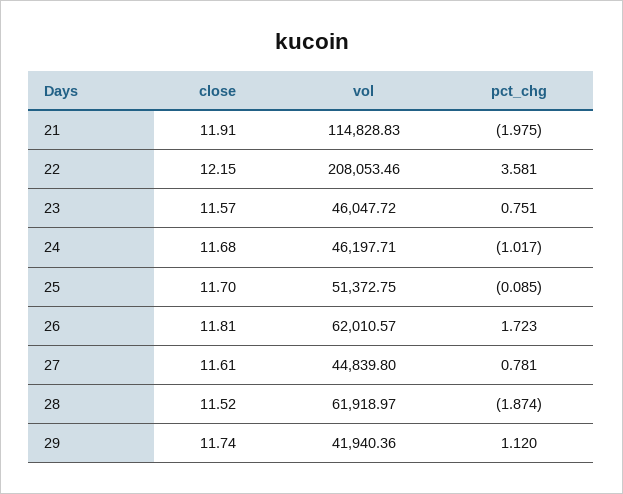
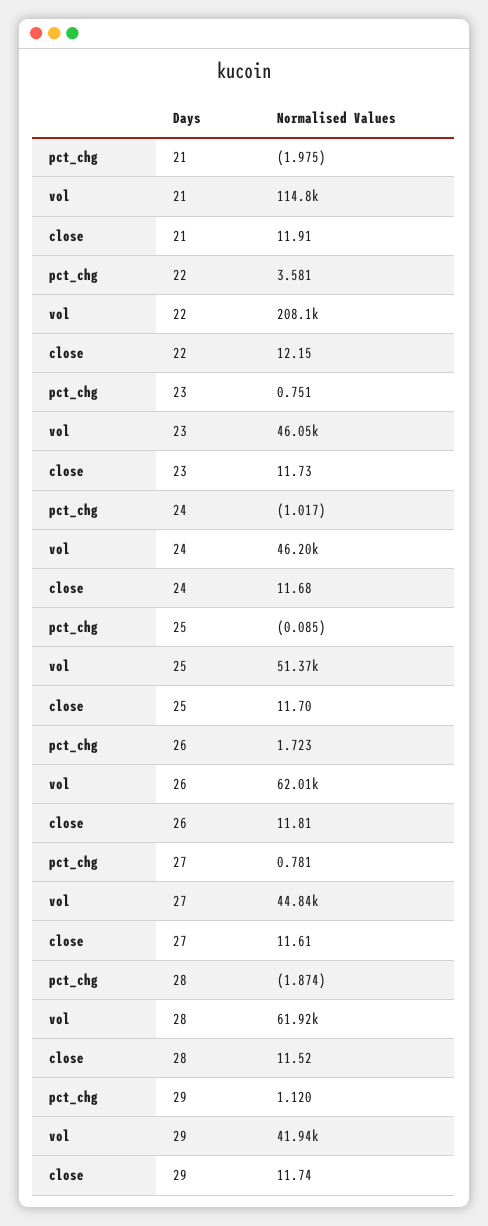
  {
    "close": {
      "21": 11.91,
      "22": 12.15,
-     "23": 11.57,
+     "23": 11.73,
      "24": 11.68,
      "25": 11.7,
      "26": 11.81,
      "27": 11.61,
      "28": 11.52,
      "29": 11.74
    },
    "vol": {
      "21": 114828.83,
      "22": 208053.46,
      "23": 46047.72,
      "24": 46197.71,
      "25": 51372.75,
      "26": 62010.57,
      "27": 44839.8,
      "28": 61918.97,
      "29": 41940.36
    },
    "pct_chg": {
      "21": -1.975,
      "22": 3.581,
      "23": 0.751,
      "24": -1.017,
      "25": -0.085,
      "26": 1.723,
      "27": 0.781,
      "28": -1.874,
      "29": 1.12
    }
  }

